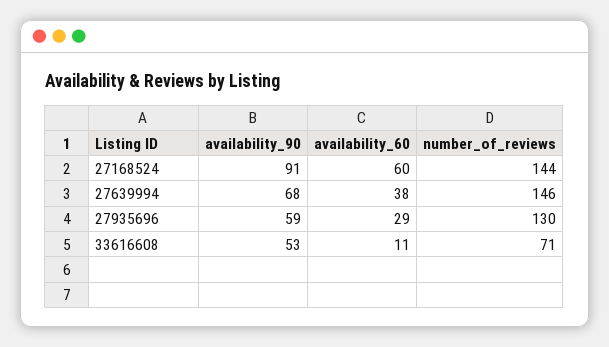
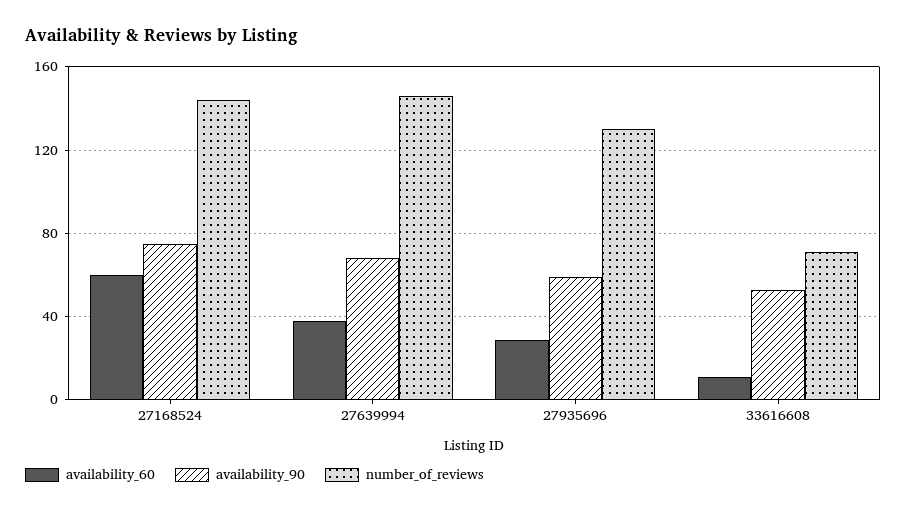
  {
    "availability_90": {
-     "27168524": 91,
+     "27168524": 75,
      "27639994": 68,
      "27935696": 59,
      "33616608": 53
    },
    "availability_60": {
      "27168524": 60,
      "27639994": 38,
      "27935696": 29,
      "33616608": 11
    },
    "number_of_reviews": {
      "27168524": 144,
      "27639994": 146,
      "27935696": 130,
      "33616608": 71
    }
  }

